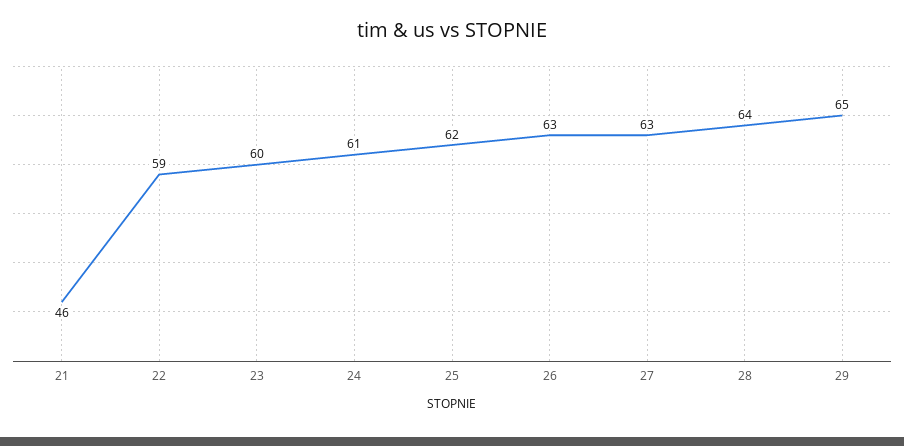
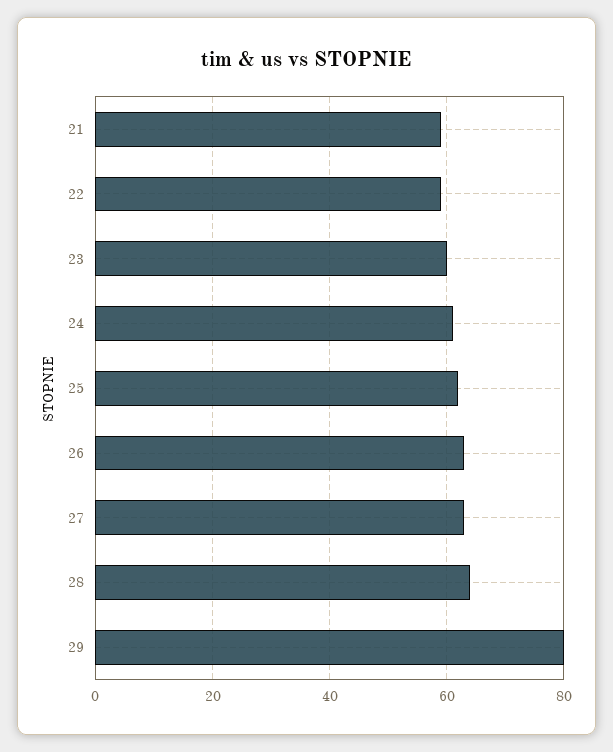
  {
-   "21": 46,
+   "21": 60,
    "22": 59,
    "23": 60,
    "24": 61,
    "25": 62,
    "26": 63,
    "27": 63,
    "28": 64,
-   "29": 65
+   "29": 80
  }

